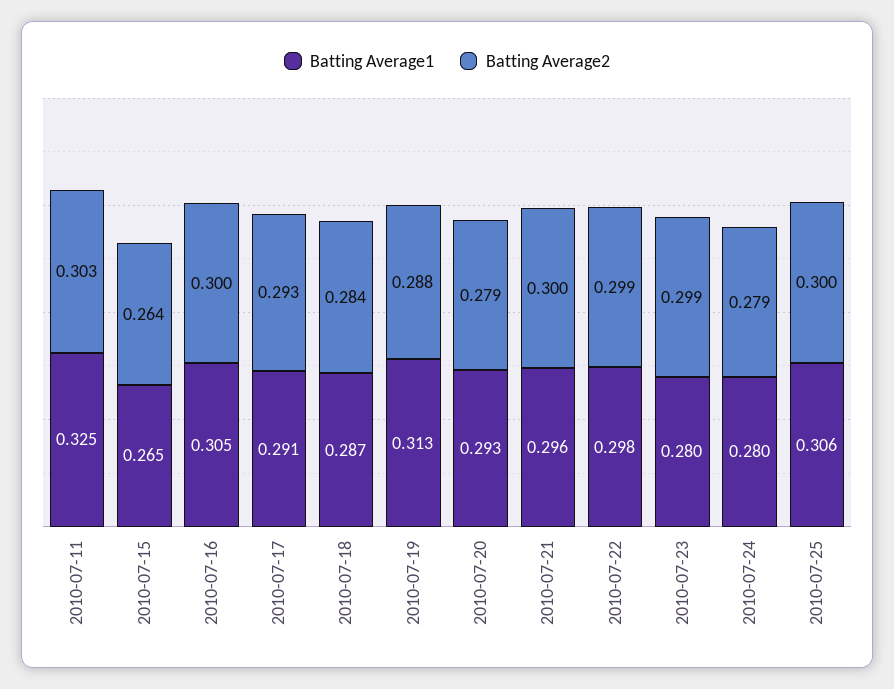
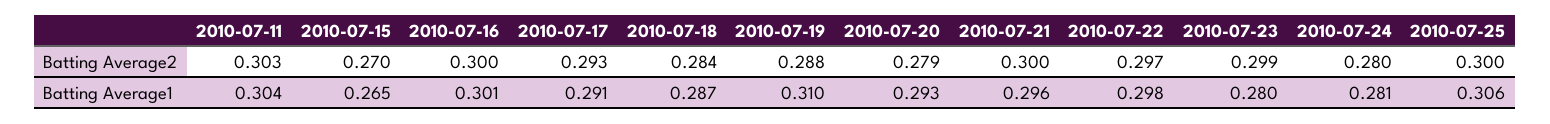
  {
    "Batting Average1": {
-     "2010-07-11": 0.325,
+     "2010-07-11": 0.304,
      "2010-07-15": 0.265,
-     "2010-07-16": 0.305,
+     "2010-07-16": 0.301,
      "2010-07-17": 0.291,
      "2010-07-18": 0.287,
-     "2010-07-19": 0.313,
+     "2010-07-19": 0.31,
      "2010-07-20": 0.293,
      "2010-07-21": 0.296,
      "2010-07-22": 0.298,
      "2010-07-23": 0.28,
-     "2010-07-24": 0.28,
+     "2010-07-24": 0.281,
      "2010-07-25": 0.306
    },
    "Batting Average2": {
      "2010-07-11": 0.303,
-     "2010-07-15": 0.264,
+     "2010-07-15": 0.27,
      "2010-07-16": 0.3,
      "2010-07-17": 0.293,
      "2010-07-18": 0.284,
      "2010-07-19": 0.288,
      "2010-07-20": 0.279,
      "2010-07-21": 0.3,
-     "2010-07-22": 0.299,
+     "2010-07-22": 0.297,
      "2010-07-23": 0.299,
-     "2010-07-24": 0.279,
+     "2010-07-24": 0.28,
      "2010-07-25": 0.3
    }
  }

